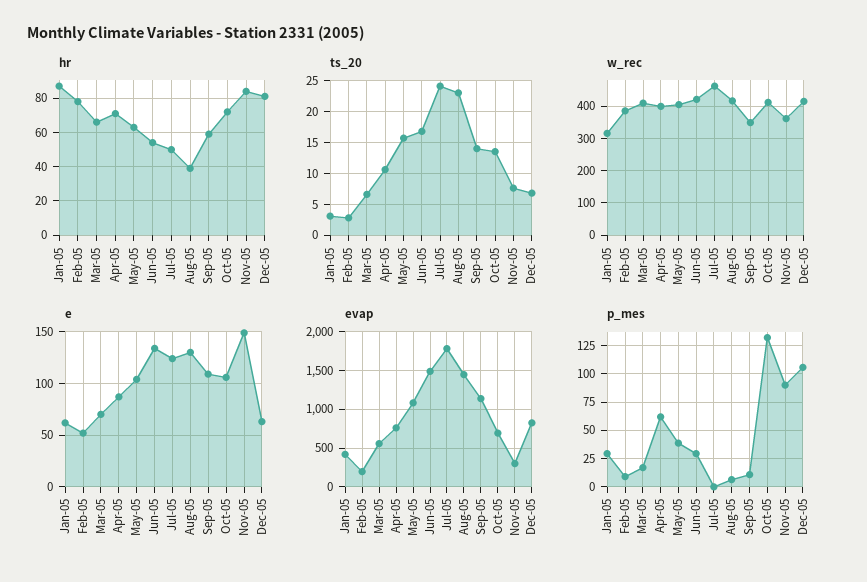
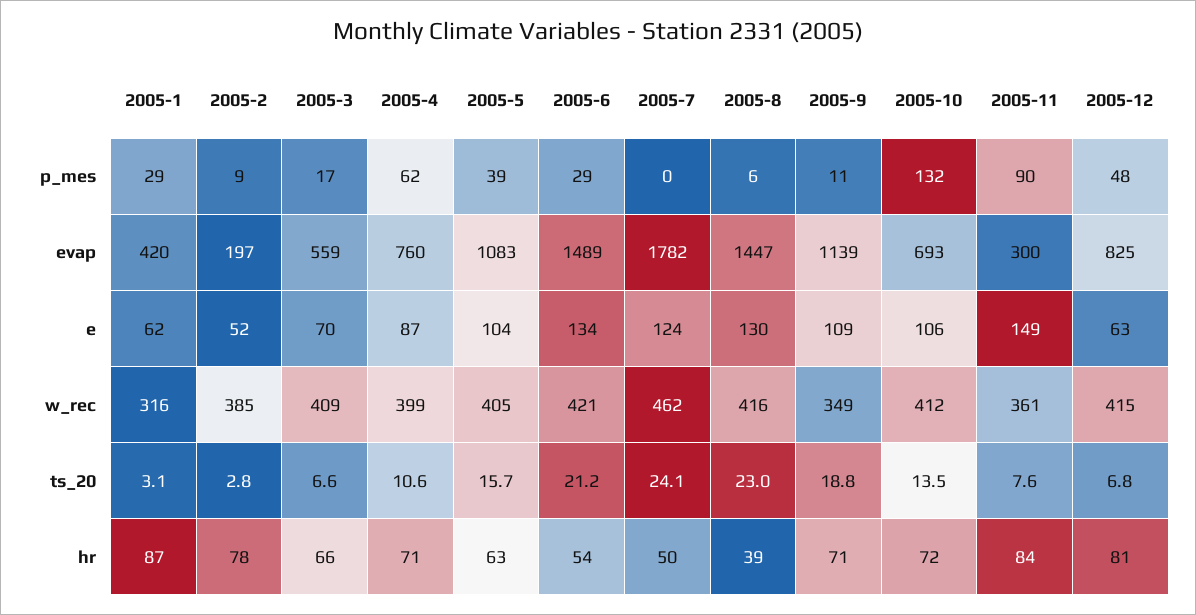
  {
    "hr": {
      "Jan-05": 87,
      "Feb-05": 78,
      "Mar-05": 66,
      "Apr-05": 71,
      "May-05": 63,
      "Jun-05": 54,
      "Jul-05": 50,
      "Aug-05": 39,
-     "Sep-05": 60,
+     "Sep-05": 71,
      "Oct-05": 72,
      "Nov-05": 84,
      "Dec-05": 81
    },
    "ts_20": {
      "Jan-05": 3.1,
      "Feb-05": 2.8,
      "Mar-05": 6.6,
      "Apr-05": 10.6,
      "May-05": 15.7,
-     "Jun-05": 17,
+     "Jun-05": 21.2,
      "Jul-05": 24.1,
      "Aug-05": 23,
-     "Sep-05": 14,
+     "Sep-05": 18.8,
      "Oct-05": 13.5,
      "Nov-05": 7.6,
      "Dec-05": 6.8
    },
    "w_rec": {
      "Jan-05": 316,
      "Feb-05": 385,
      "Mar-05": 409,
      "Apr-05": 399,
      "May-05": 405,
      "Jun-05": 421,
      "Jul-05": 462,
      "Aug-05": 416,
      "Sep-05": 349,
      "Oct-05": 412,
      "Nov-05": 361,
      "Dec-05": 415
    },
    "e": {
      "Jan-05": 62,
      "Feb-05": 52,
      "Mar-05": 70,
      "Apr-05": 87,
      "May-05": 104,
      "Jun-05": 134,
      "Jul-05": 124,
      "Aug-05": 130,
      "Sep-05": 109,
      "Oct-05": 106,
      "Nov-05": 149,
      "Dec-05": 63
    },
    "evap": {
      "Jan-05": 420,
      "Feb-05": 197,
      "Mar-05": 559,
      "Apr-05": 760,
      "May-05": 1083,
      "Jun-05": 1489,
      "Jul-05": 1782,
      "Aug-05": 1447,
      "Sep-05": 1139,
      "Oct-05": 693,
      "Nov-05": 300,
      "Dec-05": 825
    },
    "p_mes": {
      "Jan-05": 29,
      "Feb-05": 9,
      "Mar-05": 17,
      "Apr-05": 62,
      "May-05": 39,
      "Jun-05": 29,
      "Jul-05": 0,
      "Aug-05": 6,
      "Sep-05": 11,
      "Oct-05": 132,
      "Nov-05": 90,
-     "Dec-05": 100
+     "Dec-05": 48
    }
  }

